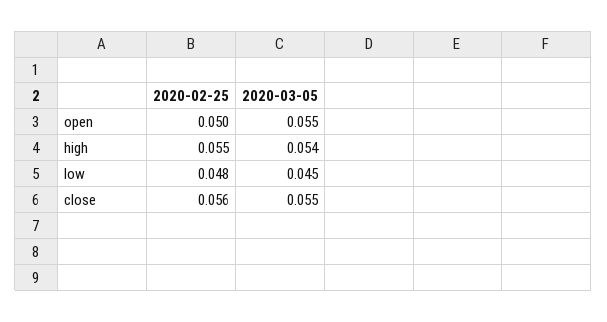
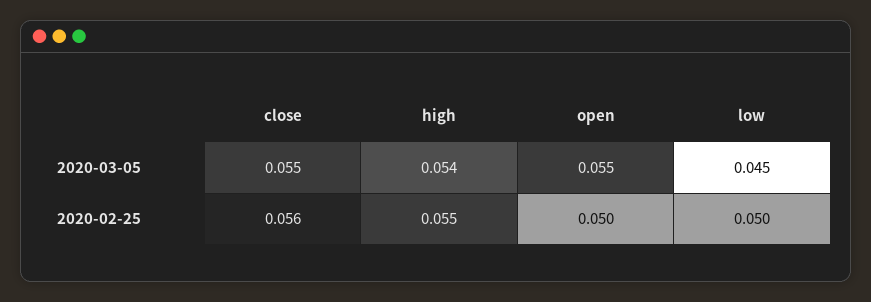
  {
    "2020-02-25": {
      "open": 0.05,
      "high": 0.055,
-     "low": 0.048,
+     "low": 0.05,
      "close": 0.056
    },
    "2020-03-05": {
      "open": 0.055,
      "high": 0.054,
      "low": 0.045,
      "close": 0.055
    }
  }

